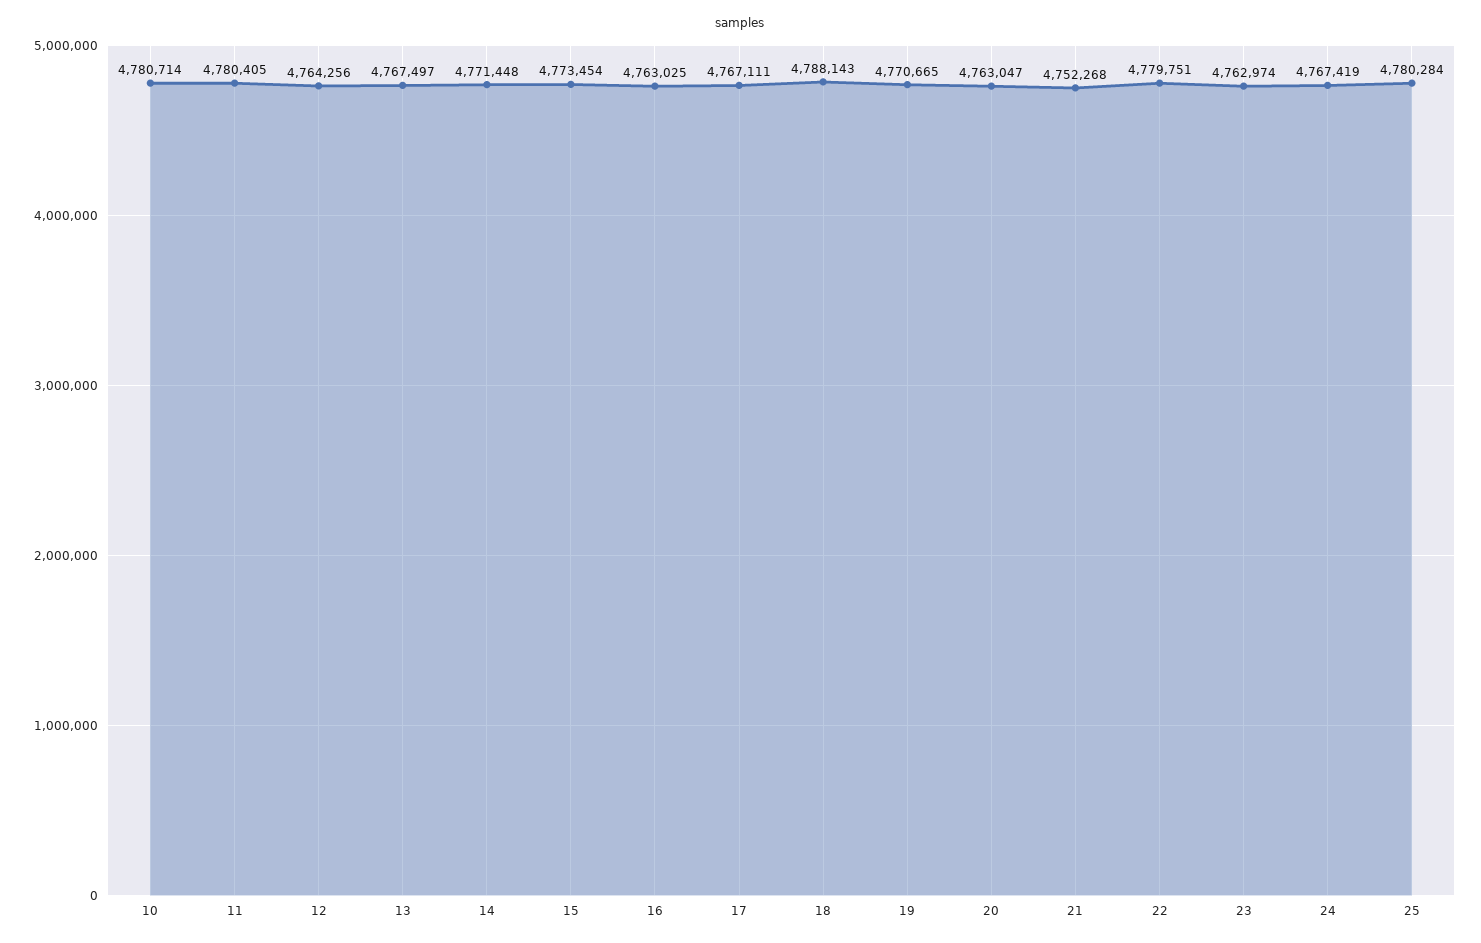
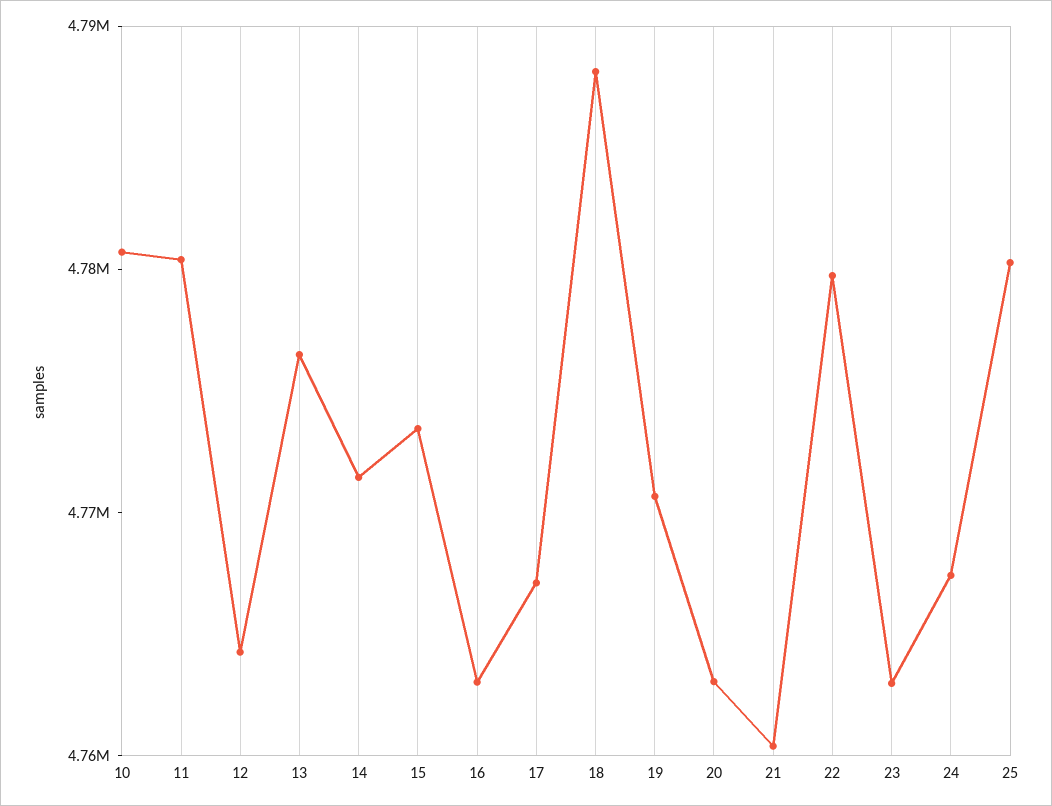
  {
    "10": 4780714,
    "11": 4780405,
    "12": 4764256,
-   "13": 4767497,
+   "13": 4776000,
    "14": 4771448,
    "15": 4773454,
    "16": 4763025,
    "17": 4767111,
    "18": 4788143,
    "19": 4770665,
    "20": 4763047,
-   "21": 4752268,
+   "21": 4760000,
    "22": 4779751,
    "23": 4762974,
    "24": 4767419,
    "25": 4780284
  }

